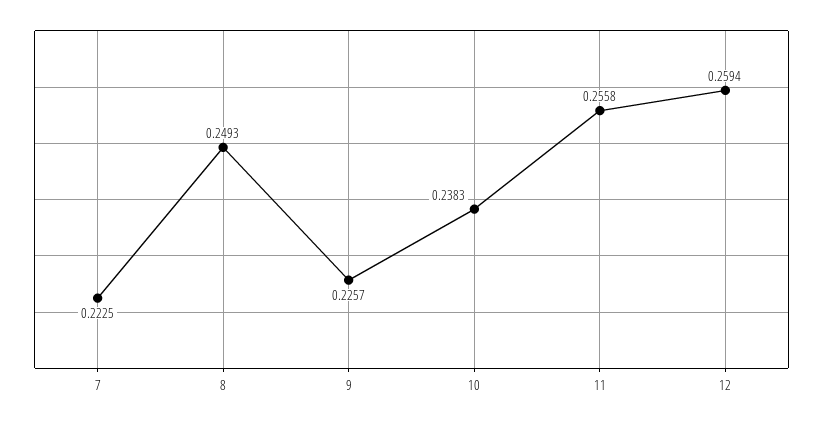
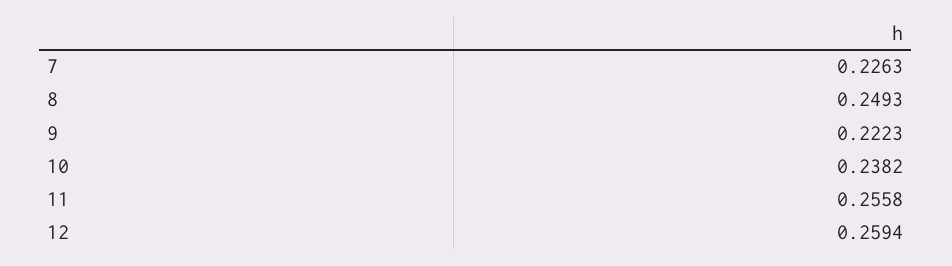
  {
-   "7": 0.2225,
+   "7": 0.2263,
    "8": 0.2493,
-   "9": 0.2257,
+   "9": 0.2223,
-   "10": 0.2383,
+   "10": 0.2382,
    "11": 0.2558,
    "12": 0.2594
  }

